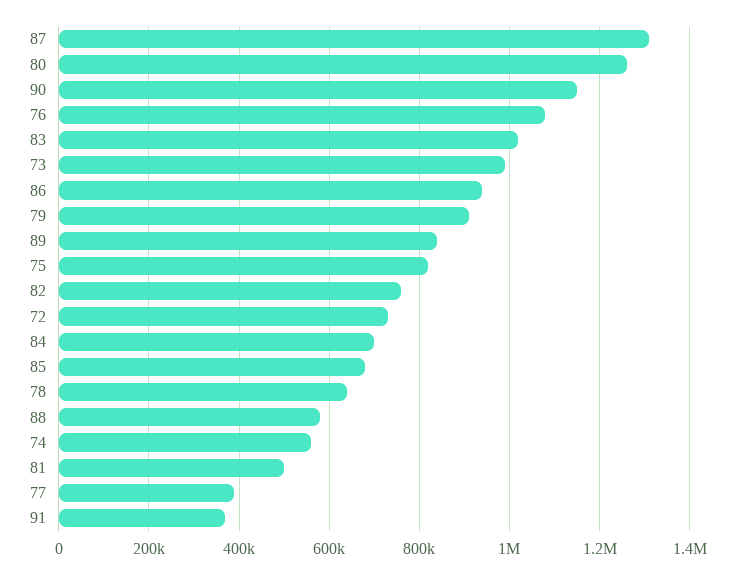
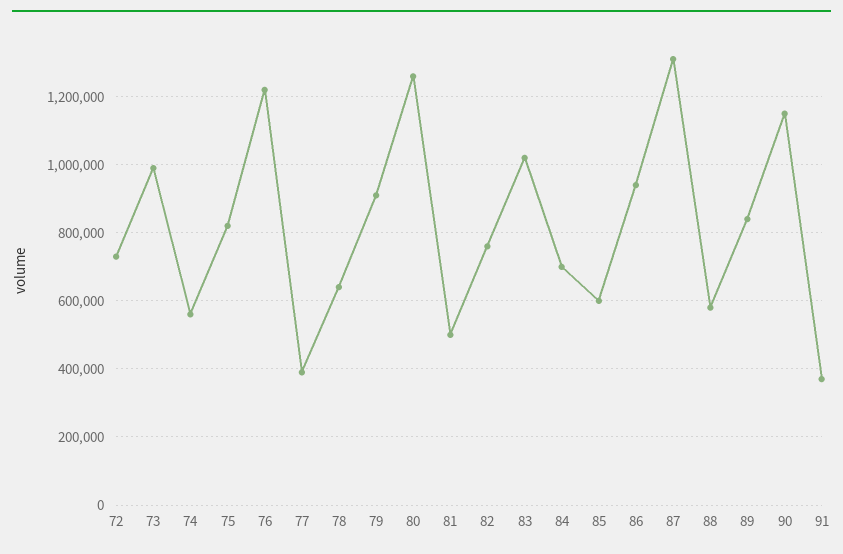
  {
    "87": 1320000,
    "80": 1260000,
    "90": 1160000,
-   "76": 1080000,
+   "76": 1220000,
    "83": 1020000,
    "73": 1000000,
    "86": 940000,
    "79": 920000,
    "89": 840000,
    "75": 820000,
    "82": 760000,
    "72": 740000,
    "84": 700000,
-   "85": 680000,
+   "85": 600000,
    "78": 640000,
    "88": 580000,
    "74": 560000,
    "81": 500000,
    "77": 400000,
    "91": 380000
  }

